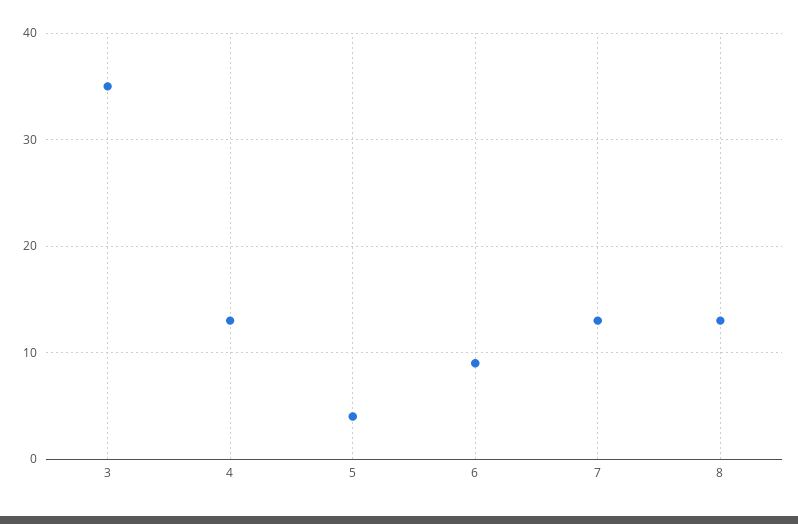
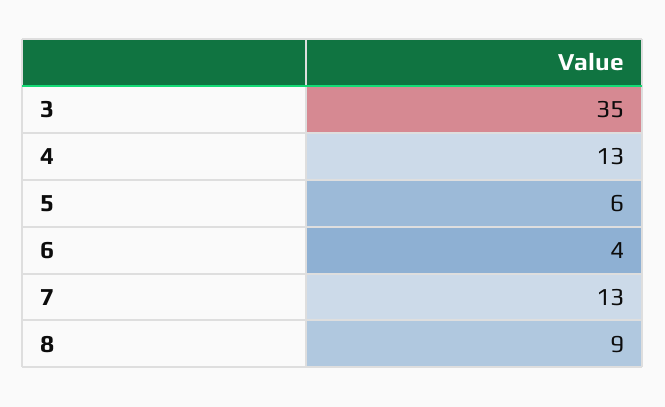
  {
    "3": 35,
    "4": 13,
-   "5": 4,
+   "5": 6,
-   "6": 9,
+   "6": 4,
    "7": 13,
-   "8": 13
+   "8": 9
  }

